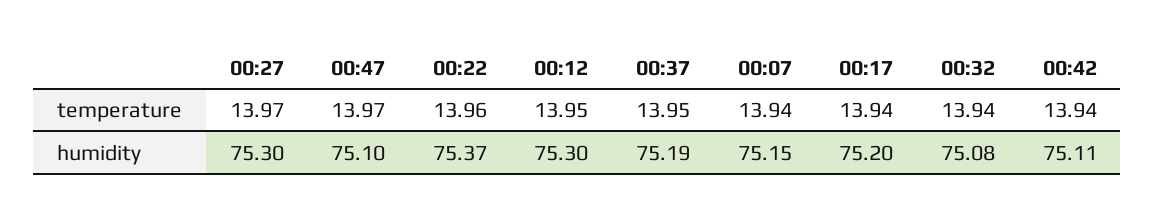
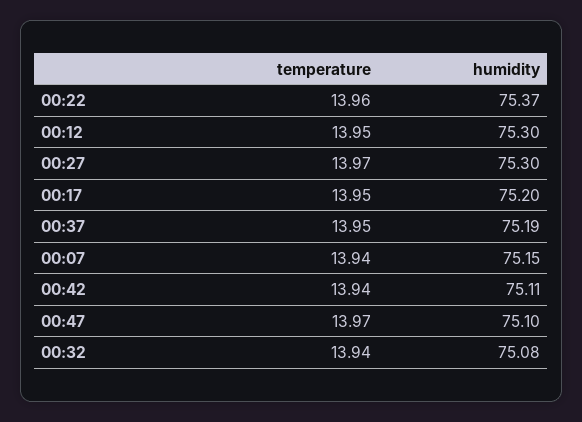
  {
    "00:27": {
      "temperature": 13.97,
      "humidity": 75.3
    },
    "00:47": {
      "temperature": 13.97,
      "humidity": 75.1
    },
    "00:22": {
      "temperature": 13.96,
      "humidity": 75.37
    },
    "00:12": {
      "temperature": 13.95,
      "humidity": 75.3
    },
    "00:37": {
      "temperature": 13.95,
      "humidity": 75.19
    },
    "00:07": {
      "temperature": 13.94,
      "humidity": 75.15
    },
    "00:17": {
-     "temperature": 13.94,
+     "temperature": 13.95,
      "humidity": 75.2
    },
    "00:32": {
      "temperature": 13.94,
      "humidity": 75.08
    },
    "00:42": {
      "temperature": 13.94,
      "humidity": 75.11
    }
  }

